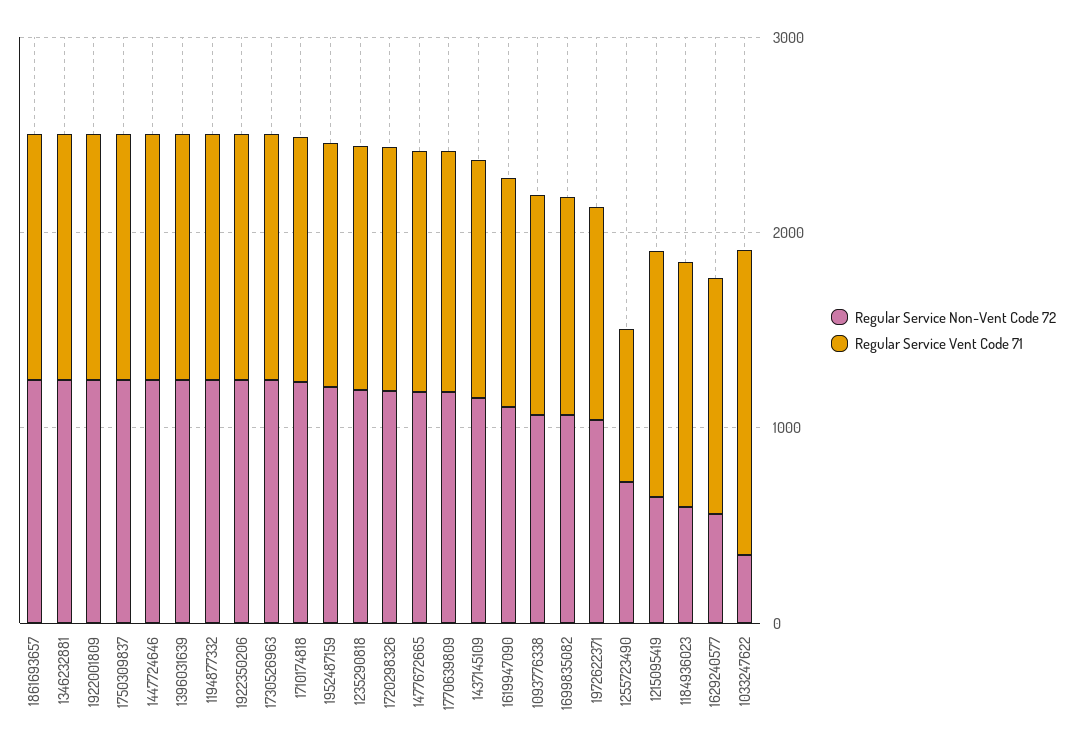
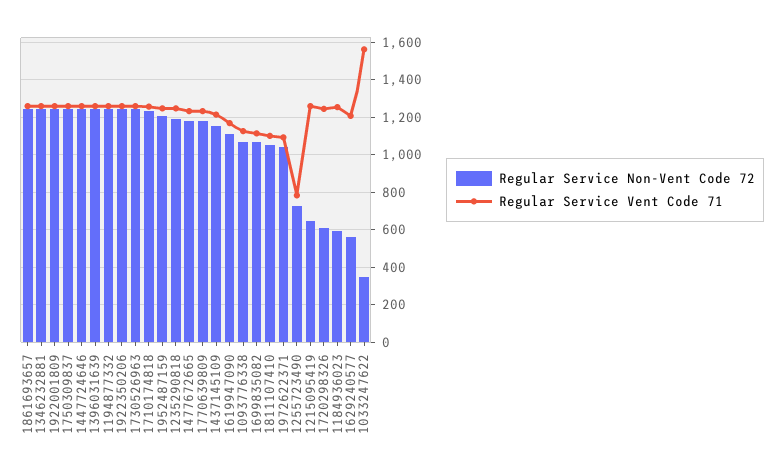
  {
    "Regular Service Non-Vent Code 72": {
      "1861693657": 1250,
      "1346232881": 1250,
      "1922001809": 1250,
      "1750309837": 1250,
      "1447724646": 1250,
      "1396031639": 1250,
      "1194877332": 1250,
      "1922350206": 1250,
      "1730526963": 1250,
      "1710174818": 1250,
      "1952487159": 1200,
      "1235290818": 1200,
-     "1720298326": 1200,
+     "1720298326": 600,
      "1477672665": 1200,
      "1770639809": 1200,
      "1437145109": 1150,
      "1619947090": 1100,
      "1093776338": 1050,
      "1699835082": 1050,
      "1972622371": 1050,
      "1255723490": 750,
      "1215095419": 650,
      "1184936023": 600,
      "1629240577": 550,
-     "1033247622": 350
+     "1033247622": 350,
+     "1811107410": 1050
    },
    "Regular Service Vent Code 71": {
      "1861693657": 1250,
      "1346232881": 1250,
      "1922001809": 1250,
      "1750309837": 1250,
      "1447724646": 1250,
      "1396031639": 1250,
      "1194877332": 1250,
      "1922350206": 1250,
      "1730526963": 1250,
      "1710174818": 1250,
      "1952487159": 1250,
      "1235290818": 1250,
      "1720298326": 1250,
      "1477672665": 1250,
      "1770639809": 1250,
      "1437145109": 1200,
      "1619947090": 1150,
      "1093776338": 1150,
      "1699835082": 1100,
      "1972622371": 1100,
      "1255723490": 800,
      "1215095419": 1250,
      "1184936023": 1250,
      "1629240577": 1200,
-     "1033247622": 1550
+     "1033247622": 1550,
+     "1811107410": 1100
    }
  }

